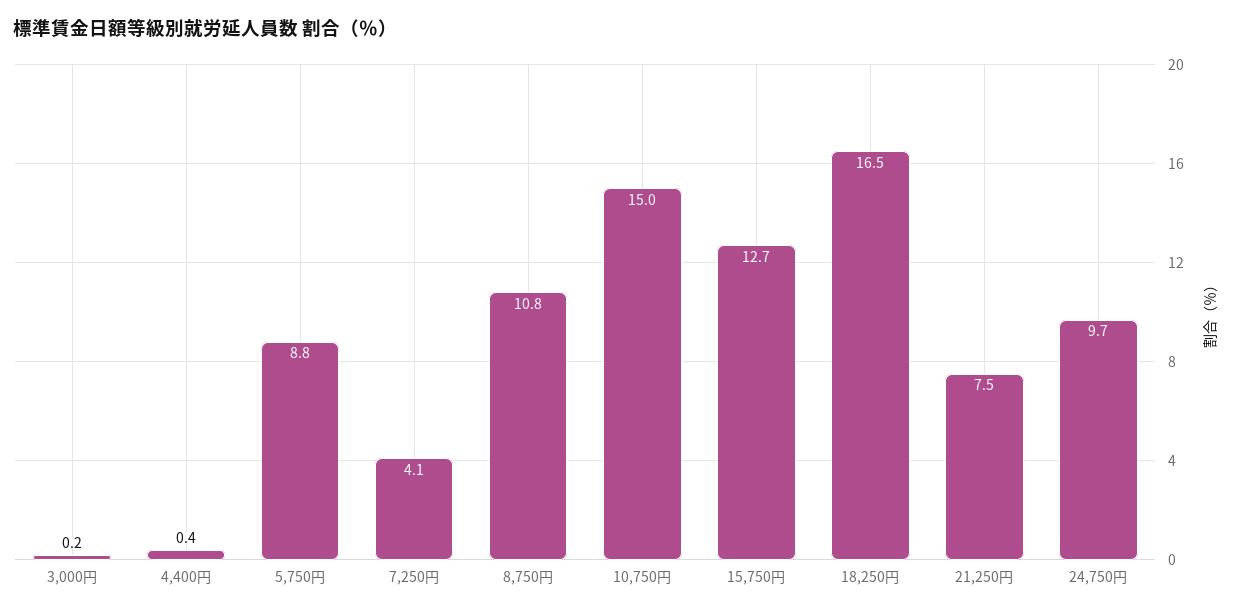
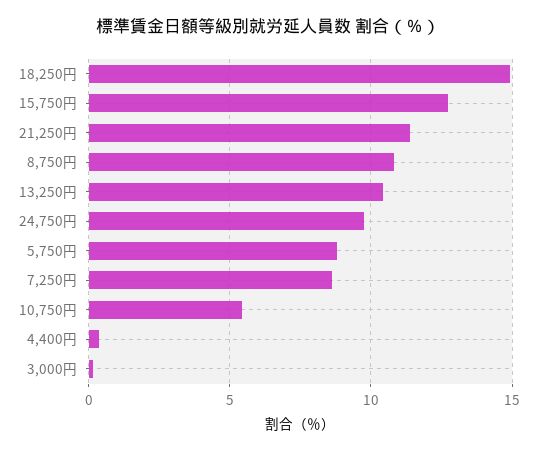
  {
    "3,000円": 0.2,
    "4,400円": 0.4,
    "5,750円": 8.8,
-   "7,250円": 4.1,
+   "7,250円": 8.5,
    "8,750円": 10.8,
-   "10,750円": 15,
+   "10,750円": 5.5,
    "15,750円": 12.7,
-   "18,250円": 16.5,
+   "18,250円": 15,
-   "21,250円": 7.5,
+   "21,250円": 11.5,
-   "24,750円": 9.7
+   "24,750円": 9.7,
+   "13,250円": 10.5
  }

